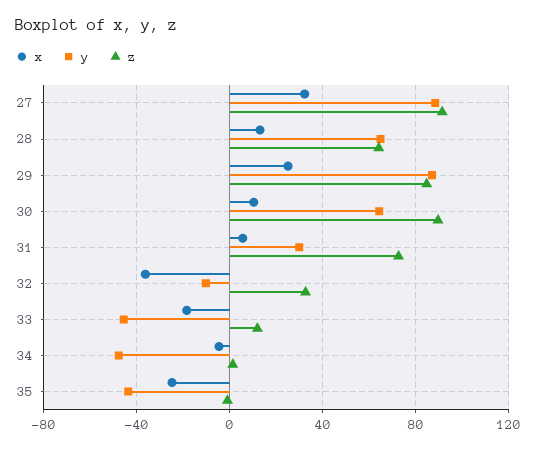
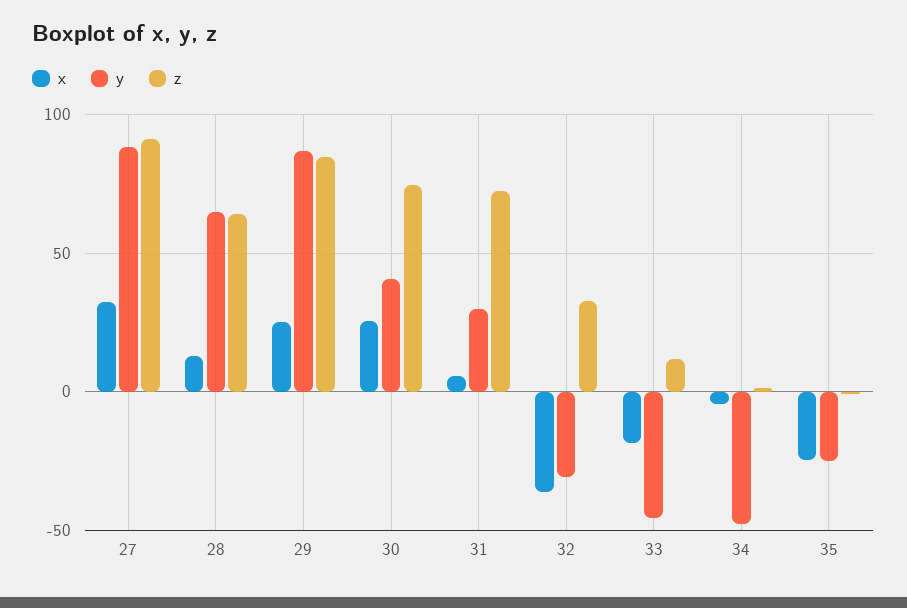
  {
    "x": {
      "27": 30,
      "28": 15,
      "29": 25,
-     "30": 10,
+     "30": 25,
      "31": 5,
      "32": -35,
      "33": -20,
      "34": -5,
      "35": -25
    },
    "y": {
      "27": 90,
      "28": 65,
      "29": 85,
-     "30": 65,
+     "30": 40,
      "31": 30,
-     "32": -10,
+     "32": -30,
      "33": -45,
      "34": -50,
-     "35": -45
+     "35": -25
    },
    "z": {
      "27": 90,
      "28": 65,
      "29": 85,
-     "30": 90,
+     "30": 75,
      "31": 75,
      "32": 35,
      "33": 10,
      "34": 0,
      "35": 0
    }
  }

